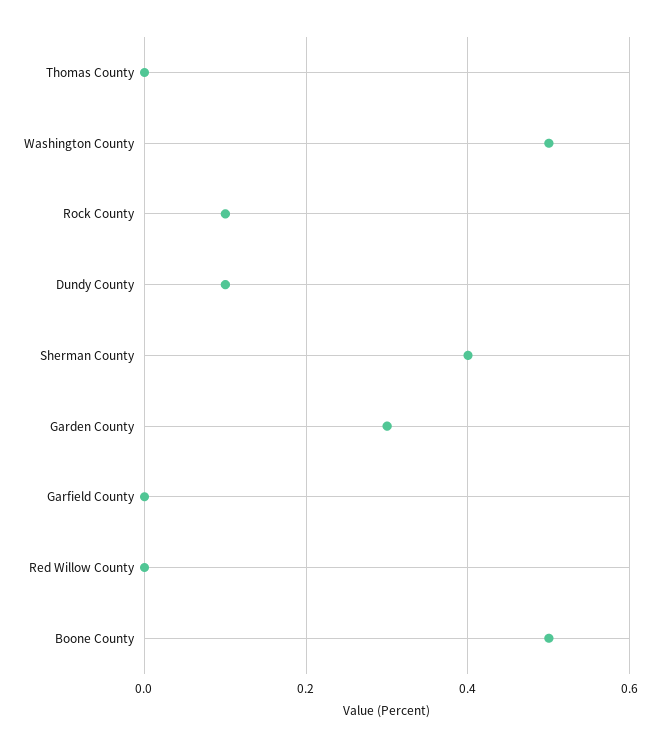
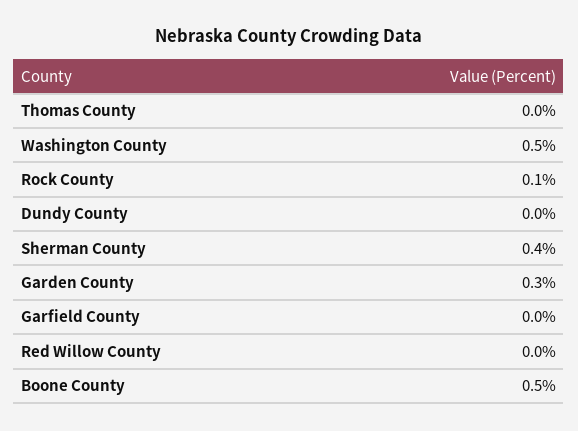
  {
    "Thomas County": 0,
    "Washington County": 0.5,
    "Rock County": 0.1,
-   "Dundy County": 0.1,
+   "Dundy County": 0,
    "Sherman County": 0.4,
    "Garden County": 0.3,
    "Garfield County": 0,
    "Red Willow County": 0,
    "Boone County": 0.5
  }

